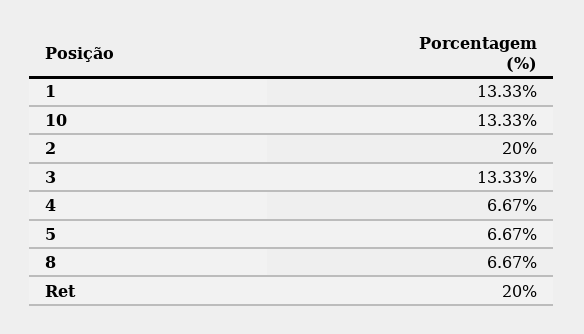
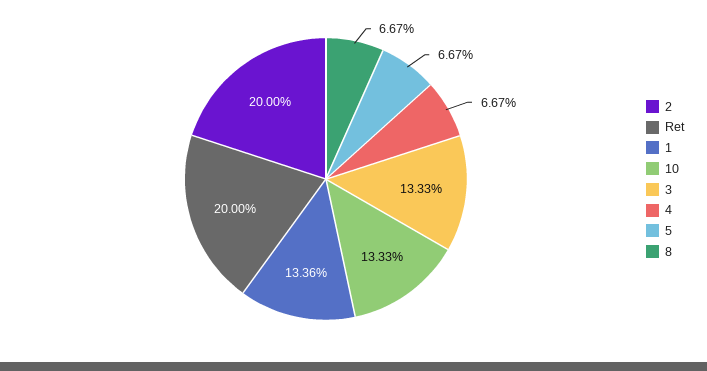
  {
-   "1": 13.33,
+   "1": 13.36,
    "10": 13.33,
    "2": 20,
    "3": 13.33,
    "4": 6.67,
    "5": 6.67,
    "8": 6.67,
    "Ret": 20
  }

